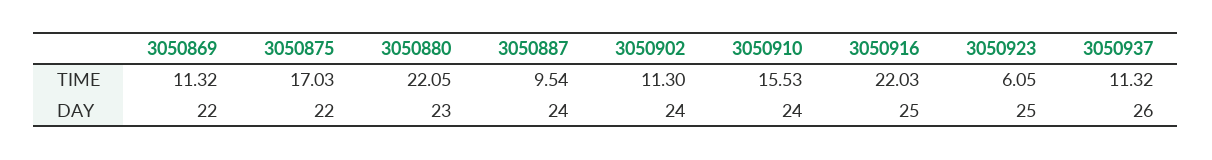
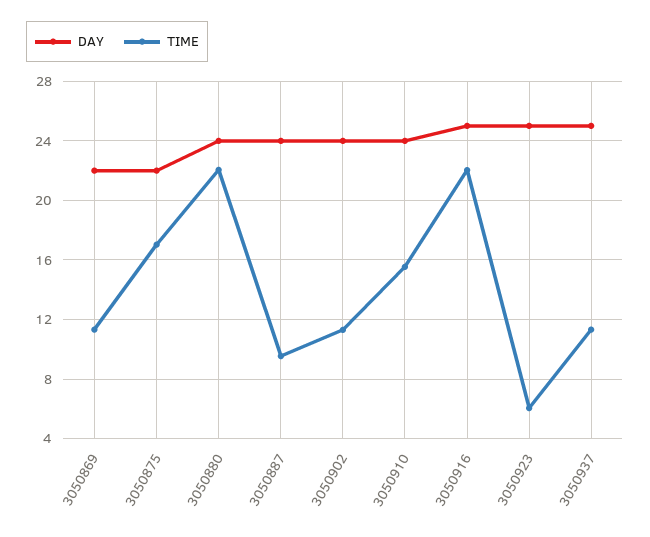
  {
    "TIME": {
      "3050869": 11.32,
      "3050875": 17.03,
      "3050880": 22.05,
      "3050887": 9.54,
      "3050902": 11.3,
      "3050910": 15.53,
      "3050916": 22.03,
      "3050923": 6.05,
      "3050937": 11.32
    },
    "DAY": {
      "3050869": 22,
      "3050875": 22,
-     "3050880": 23,
+     "3050880": 24,
      "3050887": 24,
      "3050902": 24,
      "3050910": 24,
      "3050916": 25,
      "3050923": 25,
-     "3050937": 26
+     "3050937": 25
    }
  }

